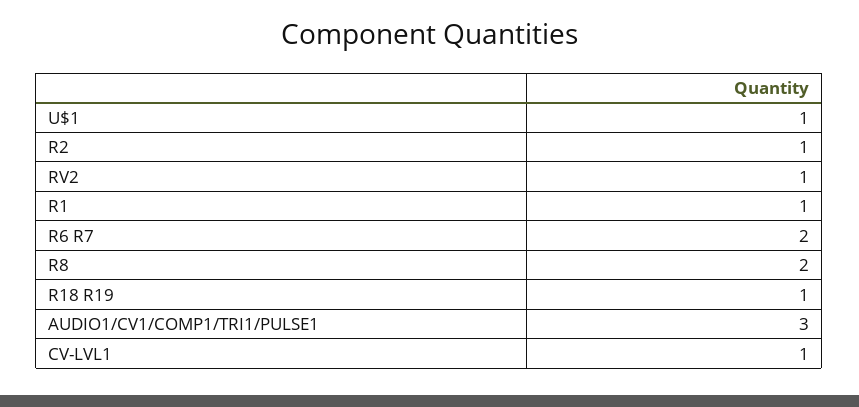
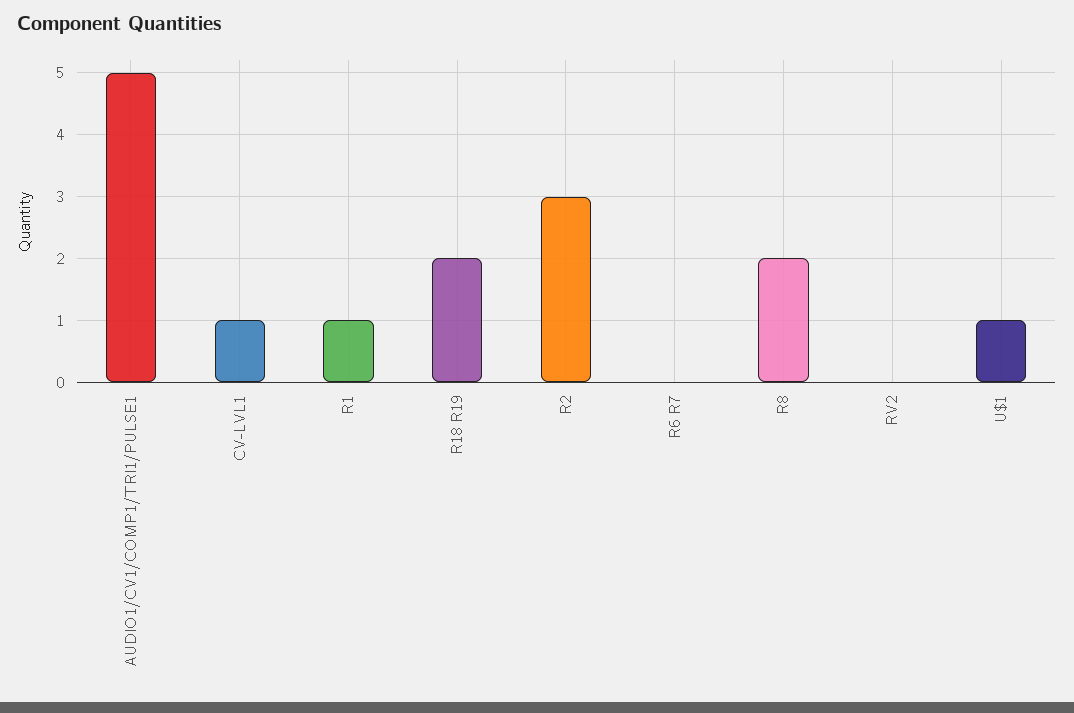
  {
    "U$1": 1,
-   "R2": 1,
+   "R2": 3,
-   "RV2": 1,
+   "RV2": 0,
    "R1": 1,
-   "R6 R7": 2,
+   "R6 R7": 0,
    "R8": 2,
-   "R18 R19": 1,
+   "R18 R19": 2,
-   "AUDIO1/CV1/COMP1/TRI1/PULSE1": 3,
+   "AUDIO1/CV1/COMP1/TRI1/PULSE1": 5,
    "CV-LVL1": 1
  }

